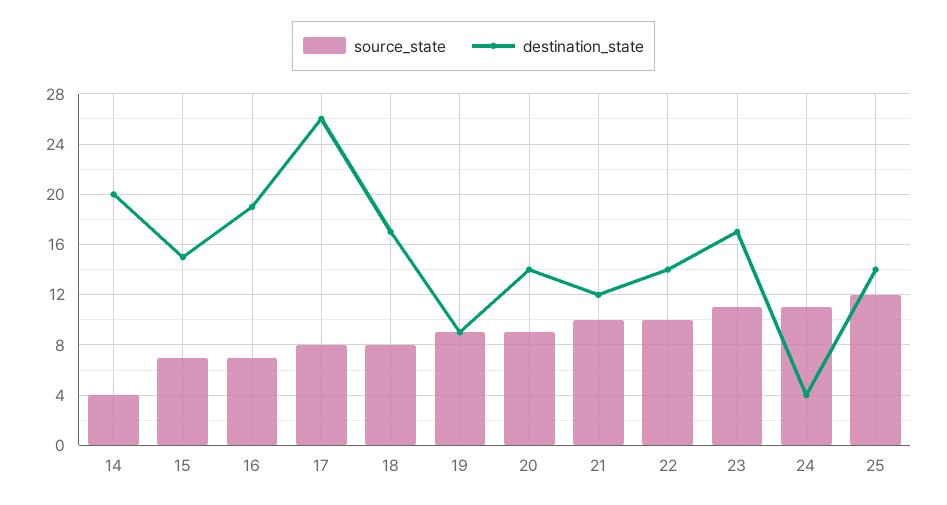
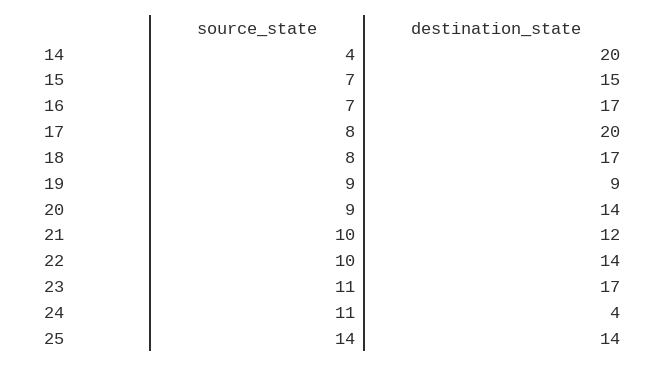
  {
    "source_state": {
      "14": 4,
      "15": 7,
      "16": 7,
      "17": 8,
      "18": 8,
      "19": 9,
      "20": 9,
      "21": 10,
      "22": 10,
      "23": 11,
      "24": 11,
-     "25": 12
+     "25": 14
    },
    "destination_state": {
      "14": 20,
      "15": 15,
-     "16": 19,
+     "16": 17,
-     "17": 26,
+     "17": 20,
      "18": 17,
      "19": 9,
      "20": 14,
      "21": 12,
      "22": 14,
      "23": 17,
      "24": 4,
      "25": 14
    }
  }

